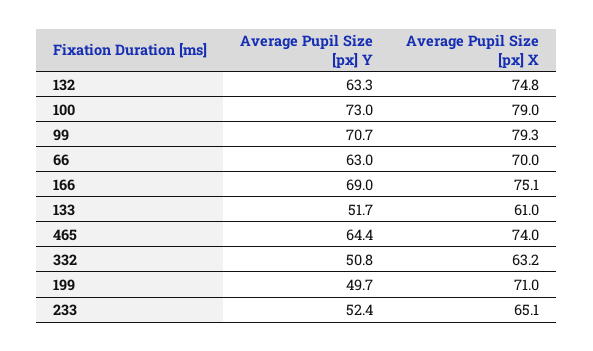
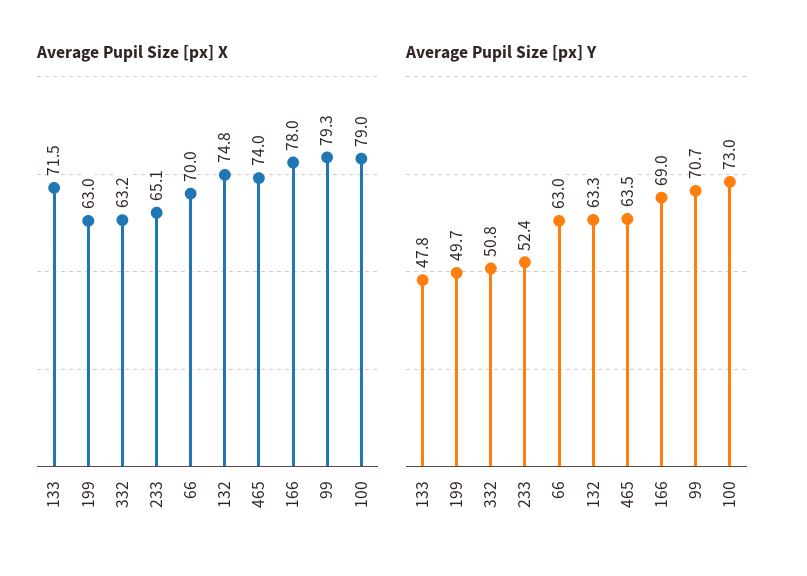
  {
    "Average Pupil Size [px] Y": {
      "132": 63.3,
      "100": 73,
      "99": 70.7,
      "66": 63,
      "166": 69,
-     "133": 51.7,
+     "133": 47.8,
-     "465": 64.4,
+     "465": 63.5,
      "332": 50.8,
      "199": 49.7,
      "233": 52.4
    },
    "Average Pupil Size [px] X": {
      "132": 74.8,
      "100": 79,
      "99": 79.3,
      "66": 70,
-     "166": 75.1,
+     "166": 78,
-     "133": 61,
+     "133": 71.5,
      "465": 74,
      "332": 63.2,
-     "199": 71,
+     "199": 63,
      "233": 65.1
    }
  }

